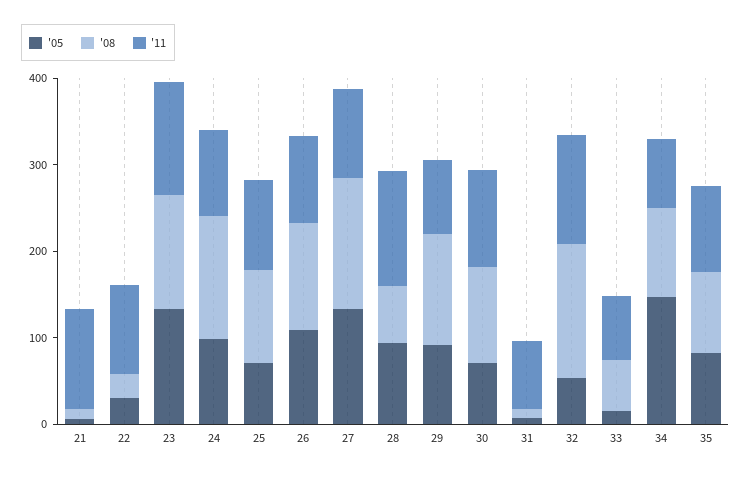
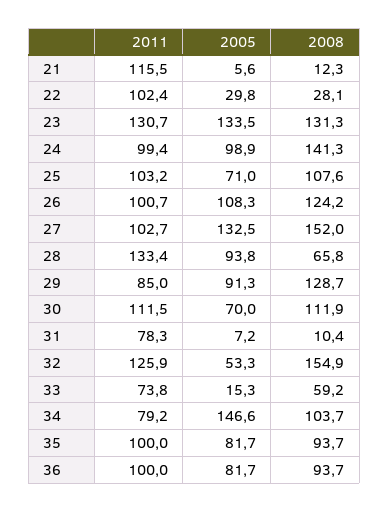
  {
    "'05": {
      "21": 5.6,
      "22": 29.8,
      "23": 133.5,
      "24": 98.9,
      "25": 71,
      "26": 108.3,
      "27": 132.5,
      "28": 93.8,
      "29": 91.3,
      "30": 70,
      "31": 7.2,
      "32": 53.3,
      "33": 15.3,
      "34": 146.6,
-     "35": 81.7
+     "35": 81.7,
+     "36": 81.7
    },
    "'08": {
      "21": 12.3,
      "22": 28.1,
      "23": 131.3,
      "24": 141.3,
      "25": 107.6,
      "26": 124.2,
      "27": 152,
      "28": 65.8,
      "29": 128.7,
      "30": 111.9,
      "31": 10.4,
      "32": 154.9,
      "33": 59.2,
      "34": 103.7,
-     "35": 93.7
+     "35": 93.7,
+     "36": 93.7
    },
    "'11": {
      "21": 115.5,
      "22": 102.4,
      "23": 130.7,
      "24": 99.4,
      "25": 103.2,
      "26": 100.7,
      "27": 102.7,
      "28": 133.4,
      "29": 85,
      "30": 111.5,
      "31": 78.3,
      "32": 125.9,
      "33": 73.8,
      "34": 79.2,
-     "35": 100
+     "35": 100,
+     "36": 100
    }
  }

